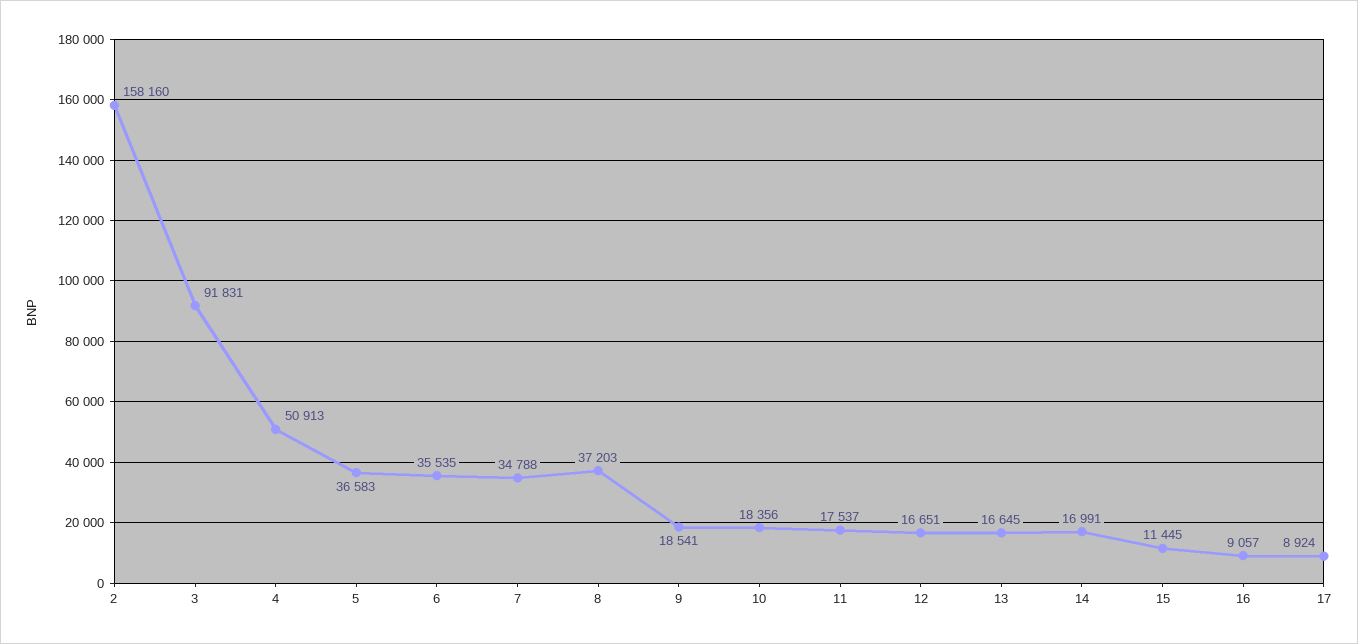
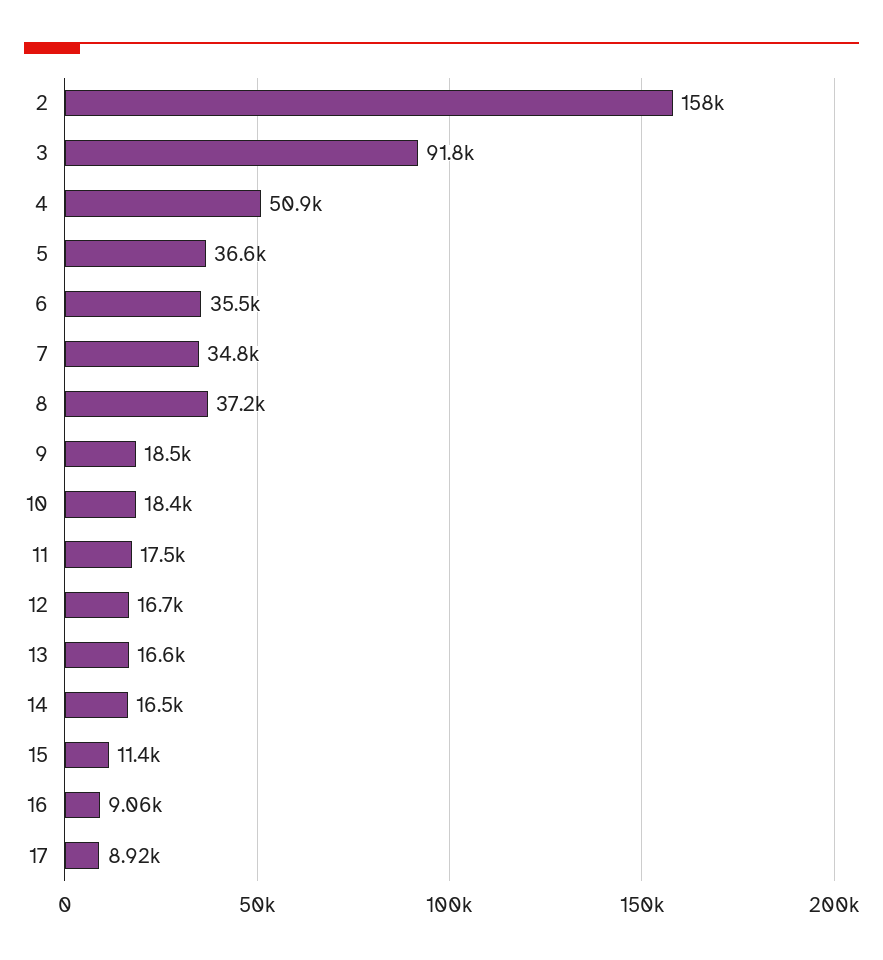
  {
    "2": 158160,
    "3": 91831,
    "4": 50913,
    "5": 36583,
    "6": 35535,
    "7": 34788,
    "8": 37203,
    "9": 18541,
    "10": 18356,
    "11": 17537,
    "12": 16651,
    "13": 16645,
-   "14": 16991,
+   "14": 16500,
    "15": 11445,
    "16": 9057,
    "17": 8924
  }

